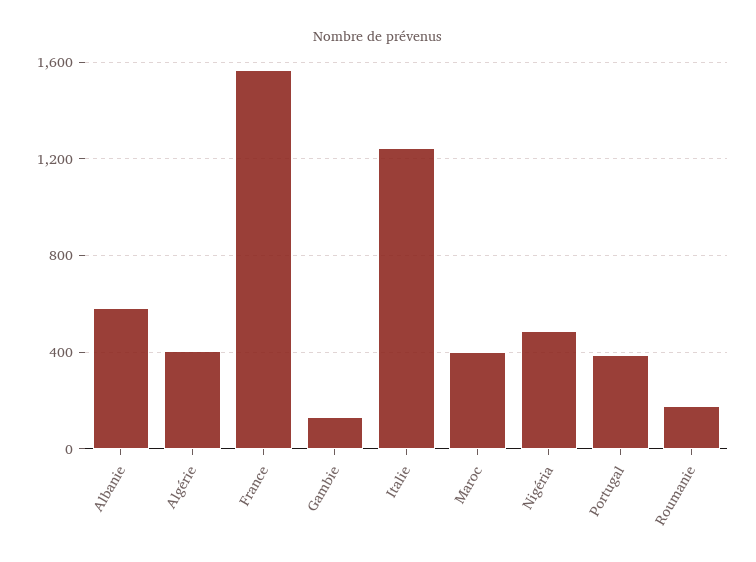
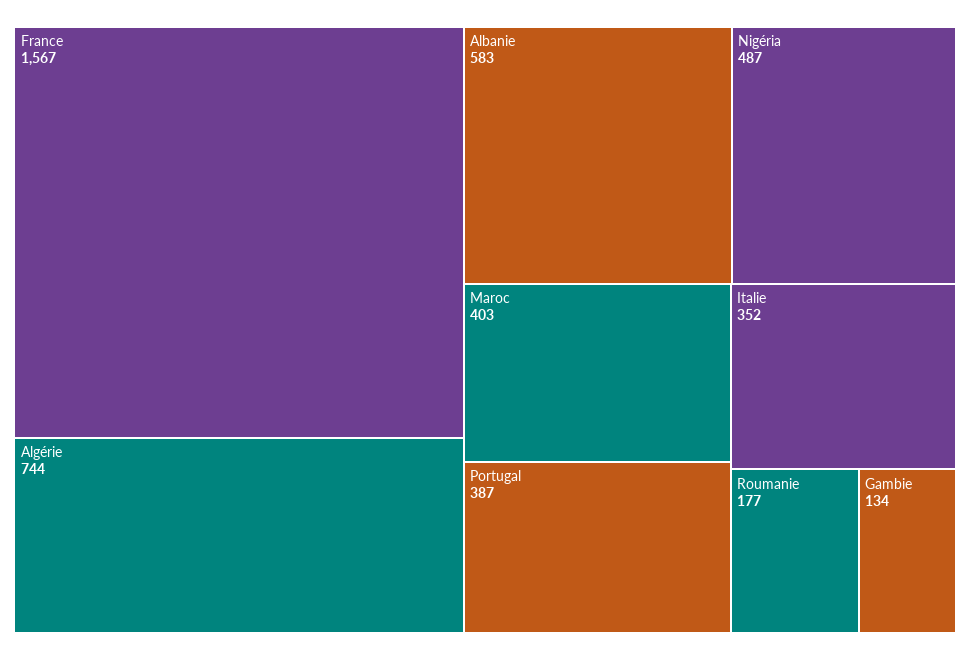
  {
    "Albanie": 583,
-   "Algérie": 400,
+   "Algérie": 744,
    "France": 1567,
    "Gambie": 134,
-   "Italie": 1250,
+   "Italie": 352,
    "Maroc": 403,
    "Nigéria": 487,
    "Portugal": 387,
    "Roumanie": 177
  }

